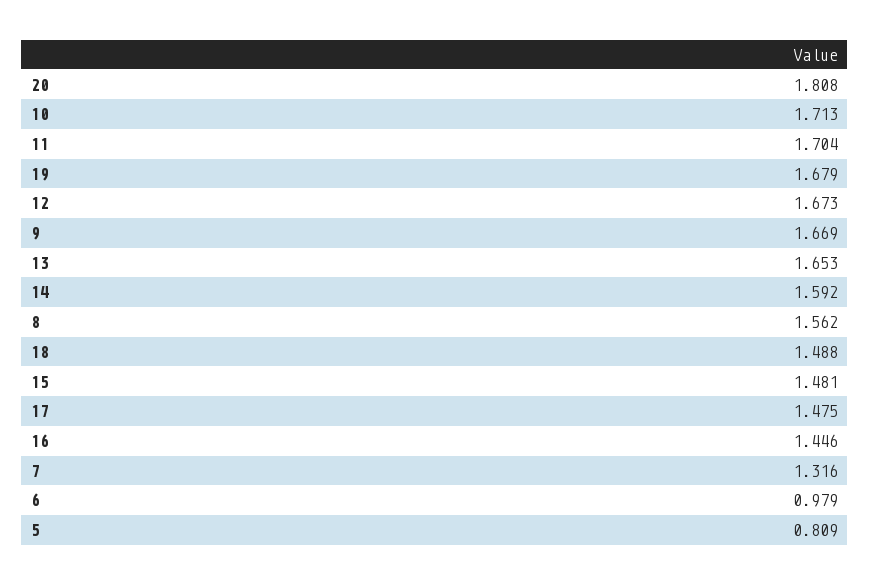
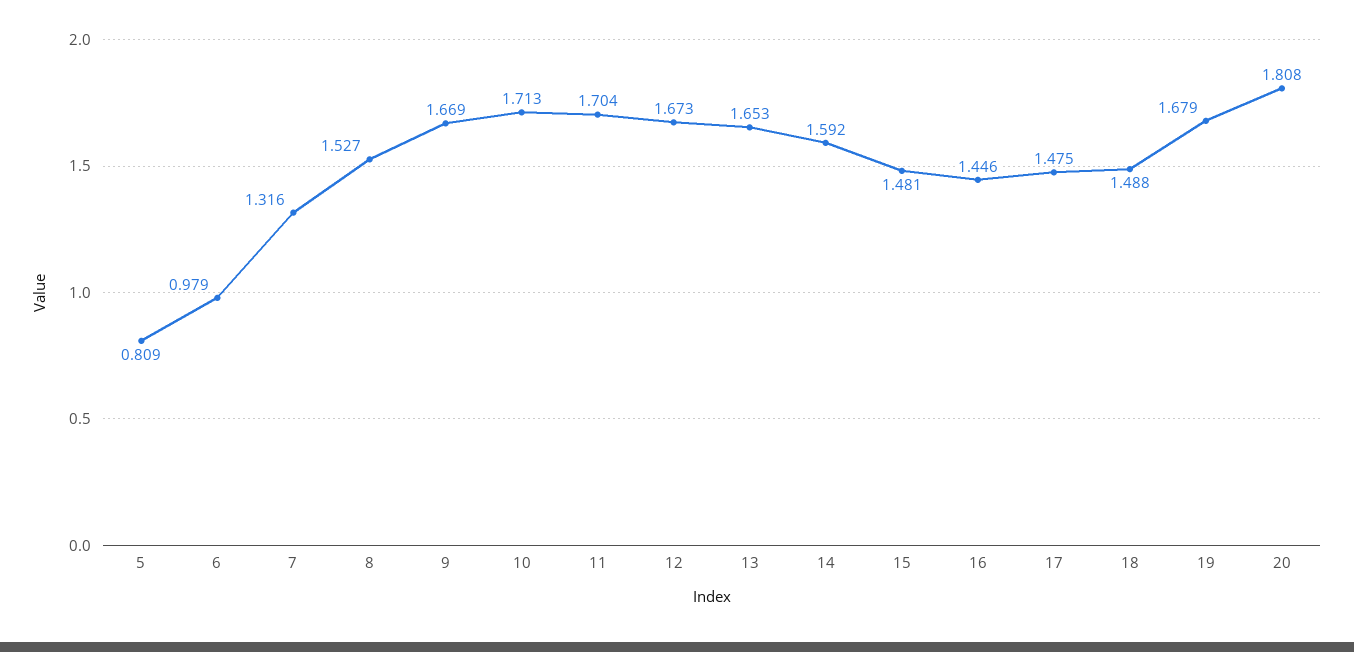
  {
    "20": 1.808,
    "10": 1.713,
    "11": 1.704,
    "19": 1.679,
    "12": 1.673,
    "9": 1.669,
    "13": 1.653,
    "14": 1.592,
-   "8": 1.562,
+   "8": 1.527,
    "18": 1.488,
    "15": 1.481,
    "17": 1.475,
    "16": 1.446,
    "7": 1.316,
    "6": 0.979,
    "5": 0.809
  }

